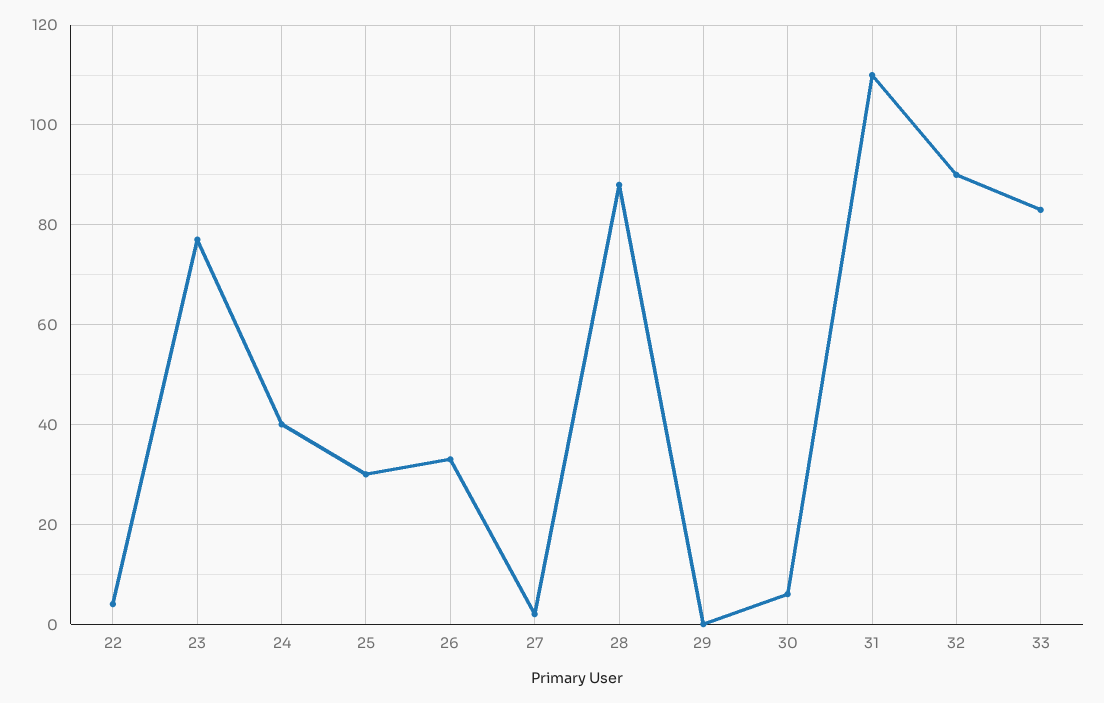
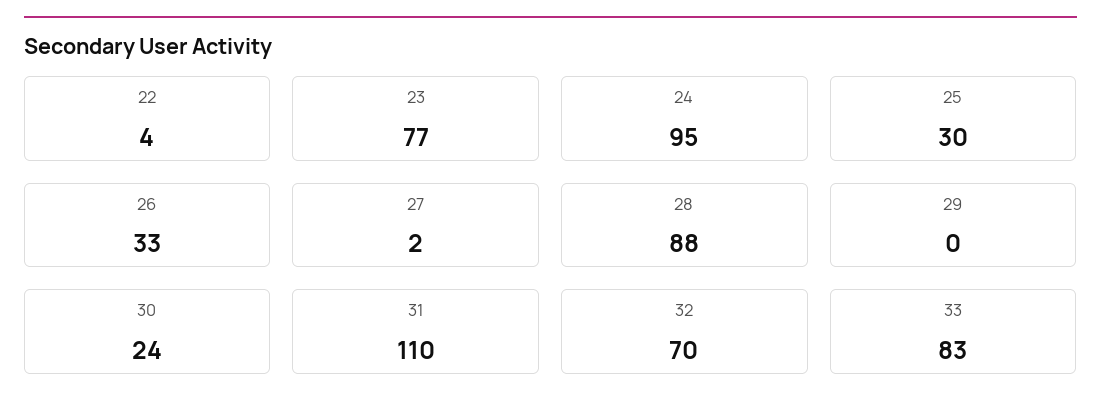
  {
    "22": 4,
    "23": 77,
-   "24": 40,
+   "24": 95,
    "25": 30,
    "26": 33,
    "27": 2,
    "28": 88,
    "29": 0,
-   "30": 5,
+   "30": 24,
    "31": 110,
-   "32": 90,
+   "32": 70,
    "33": 83
  }

